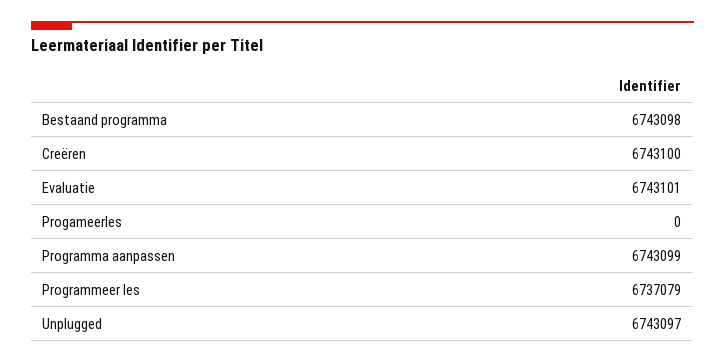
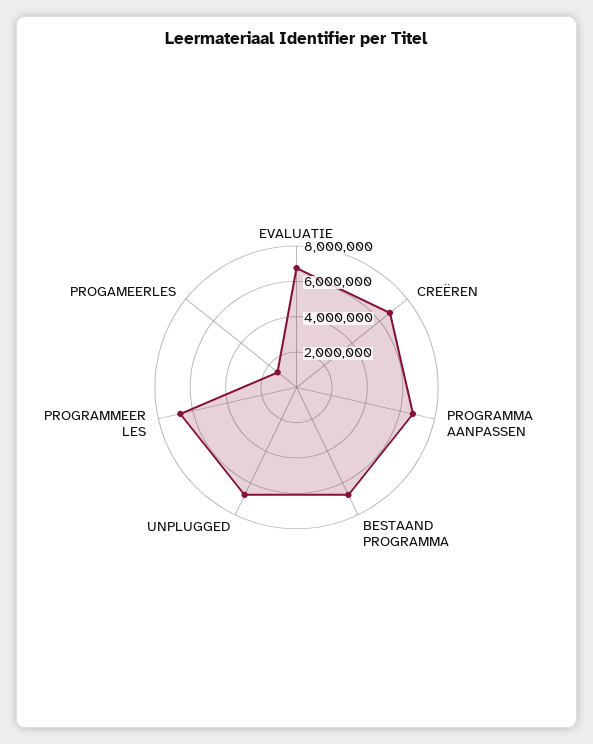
  {
    "Bestaand programma": 6743098,
    "Creëren": 6743100,
    "Evaluatie": 6743101,
-   "Progameerles": 0,
+   "Progameerles": 1500000,
    "Programma aanpassen": 6743099,
    "Programmeer les": 6737079,
    "Unplugged": 6743097
  }

